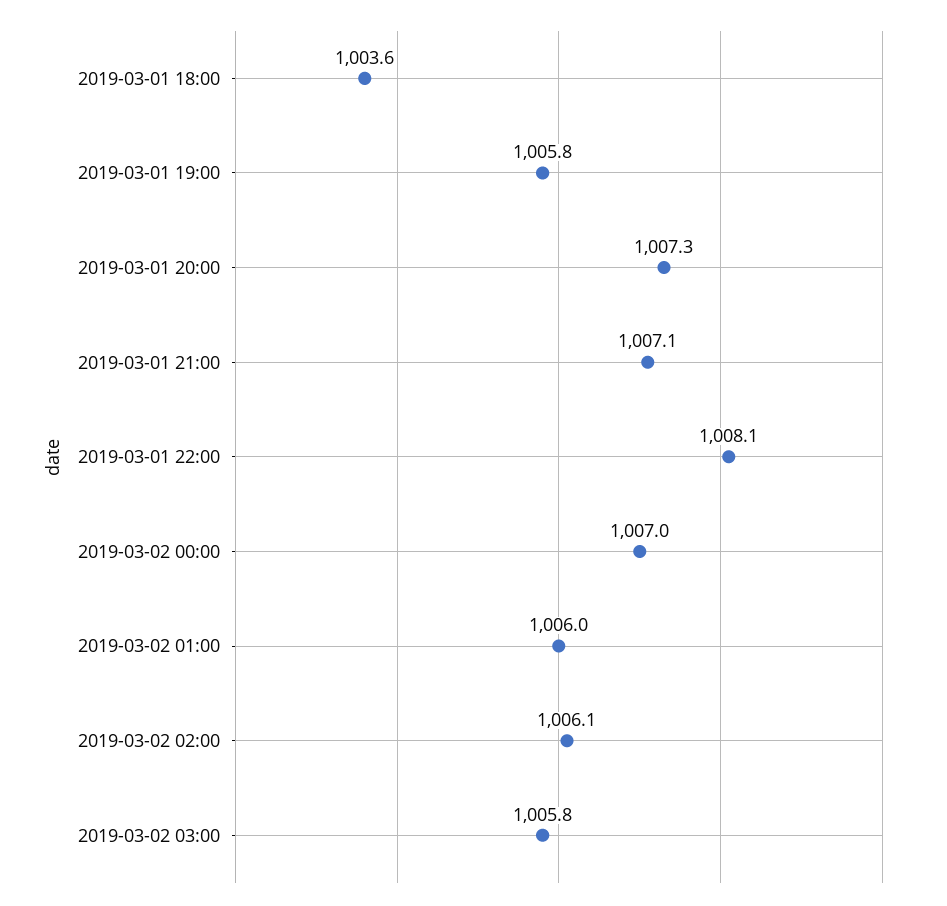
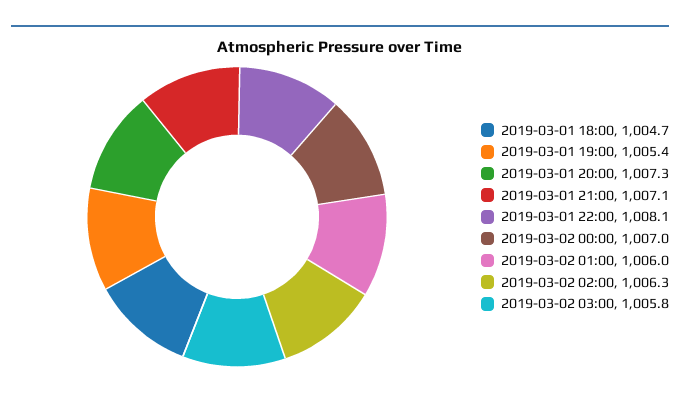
  {
-   "2019-03-01 18:00": 1003.6,
+   "2019-03-01 18:00": 1004.7,
-   "2019-03-01 19:00": 1005.8,
+   "2019-03-01 19:00": 1005.4,
    "2019-03-01 20:00": 1007.3,
    "2019-03-01 21:00": 1007.1,
    "2019-03-01 22:00": 1008.1,
    "2019-03-02 00:00": 1007,
    "2019-03-02 01:00": 1006,
-   "2019-03-02 02:00": 1006.1,
+   "2019-03-02 02:00": 1006.3,
    "2019-03-02 03:00": 1005.8
  }

